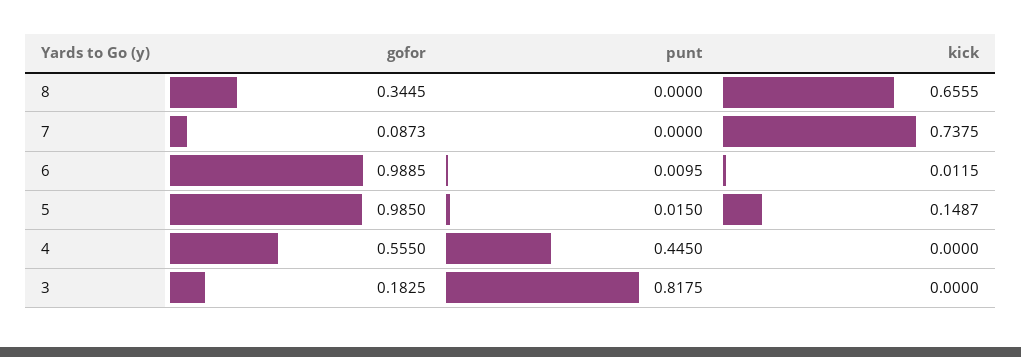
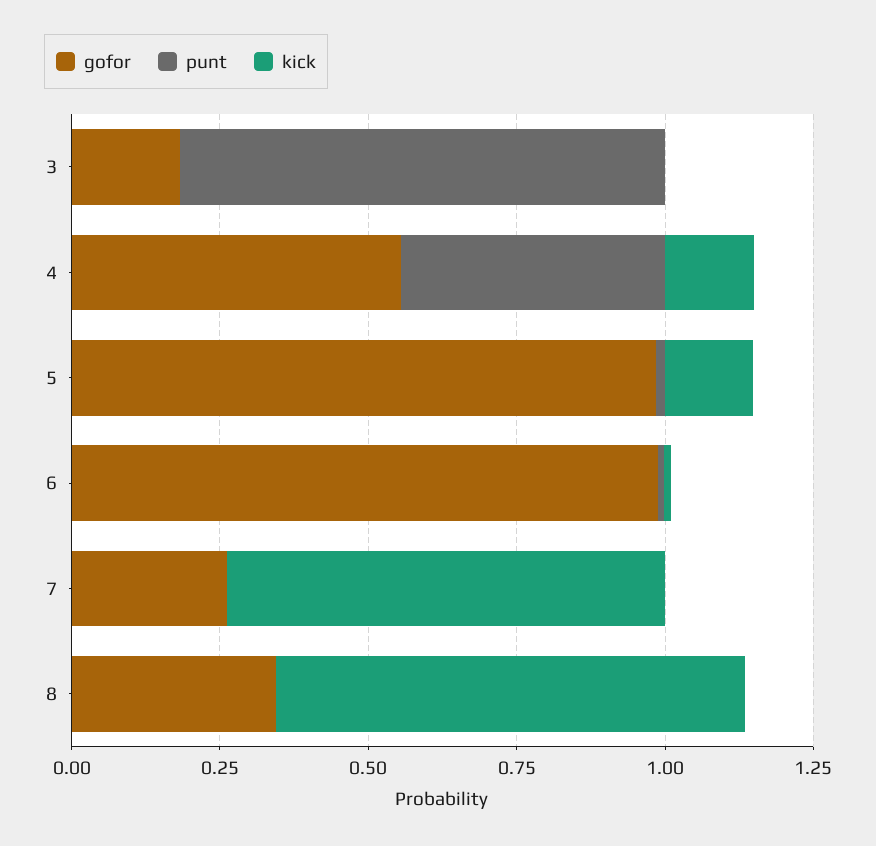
  {
    "gofor": {
      "8": 0.3445,
-     "7": 0.0873,
+     "7": 0.25,
      "6": 0.9885,
      "5": 0.985,
      "4": 0.555,
      "3": 0.1825
    },
    "punt": {
      "8": 0,
      "7": 0,
      "6": 0.0095,
      "5": 0.015,
      "4": 0.445,
      "3": 0.8175
    },
    "kick": {
-     "8": 0.6555,
+     "8": 0.8,
      "7": 0.7375,
      "6": 0.0115,
      "5": 0.1487,
-     "4": 0,
+     "4": 0.15,
      "3": 0
    }
  }

